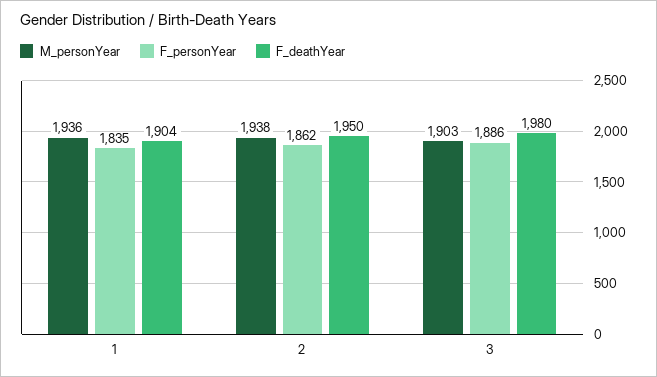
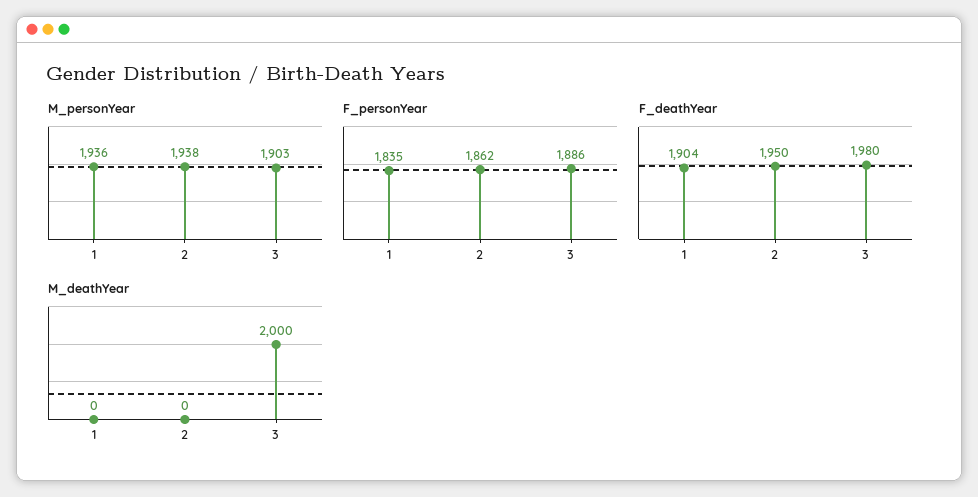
  {
    "M_personYear": {
      "1": 1936,
      "2": 1938,
      "3": 1903
    },
    "F_personYear": {
      "1": 1835,
      "2": 1862,
      "3": 1886
    },
    "F_deathYear": {
      "1": 1904,
      "2": 1950,
      "3": 1980
-   }
+   },
+   "M_deathYear": {
+     "1": 0,
+     "2": 0,
+     "3": 2000
+   }
  }

